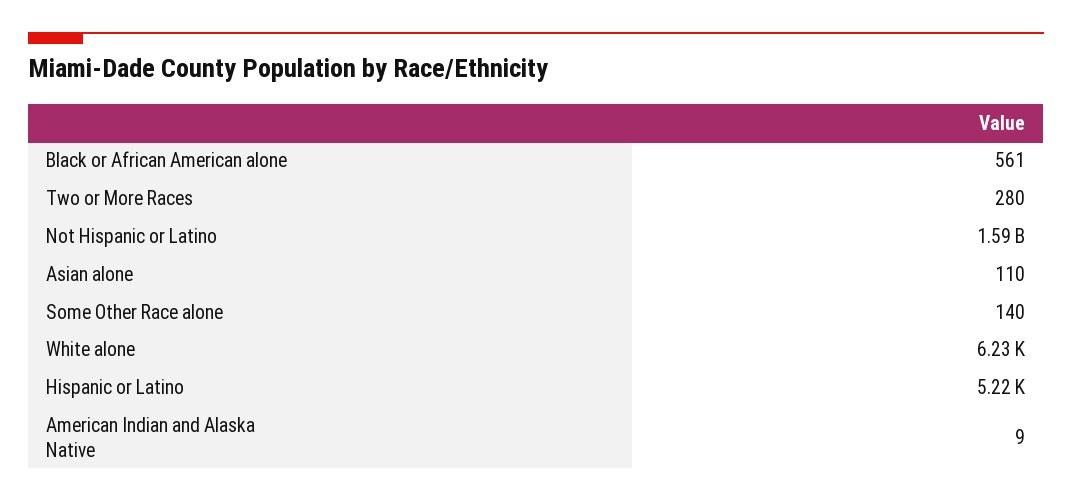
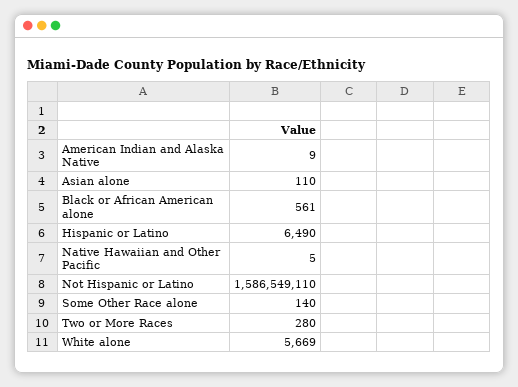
  {
    "Black or African American alone": 561,
    "Two or More Races": 280,
    "Not Hispanic or Latino": 1586549110,
    "Asian alone": 110,
    "Some Other Race alone": 140,
-   "White alone": 6230,
+   "White alone": 5669,
-   "Hispanic or Latino": 5220,
+   "Hispanic or Latino": 6490,
-   "American Indian and Alaska Native": 9
+   "American Indian and Alaska Native": 9,
+   "Native Hawaiian and Other Pacific": 5
  }

